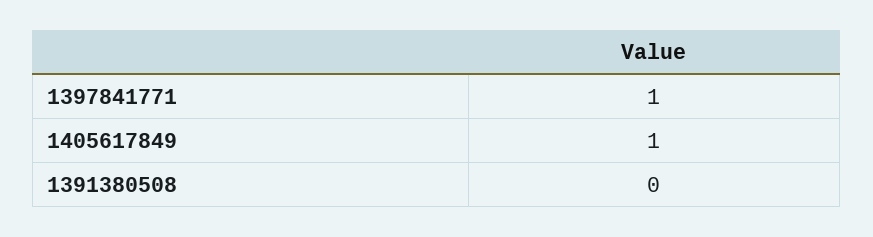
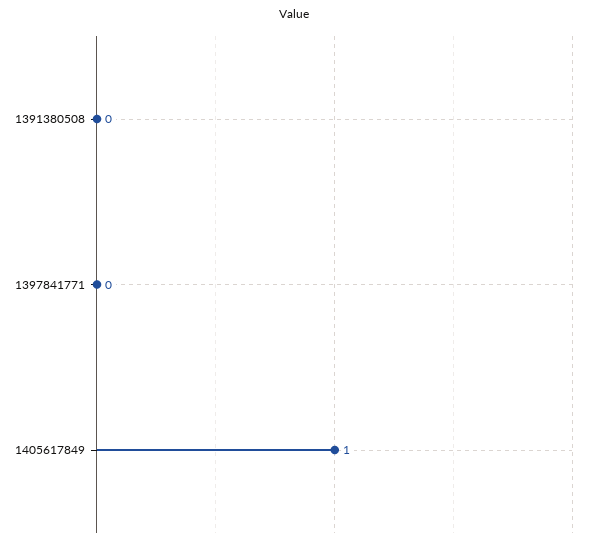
  {
-   "1397841771": 1,
+   "1397841771": 0,
    "1405617849": 1,
    "1391380508": 0
  }

